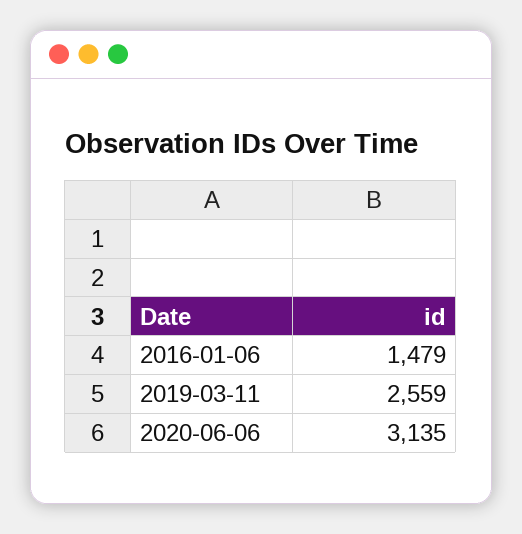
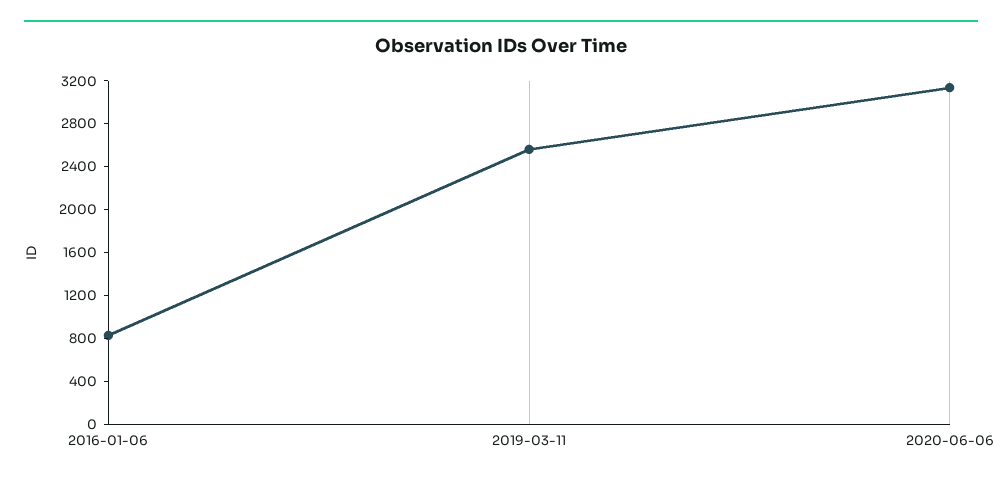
  {
-   "2016-01-06": 1479,
+   "2016-01-06": 800,
    "2019-03-11": 2559,
    "2020-06-06": 3135
  }

